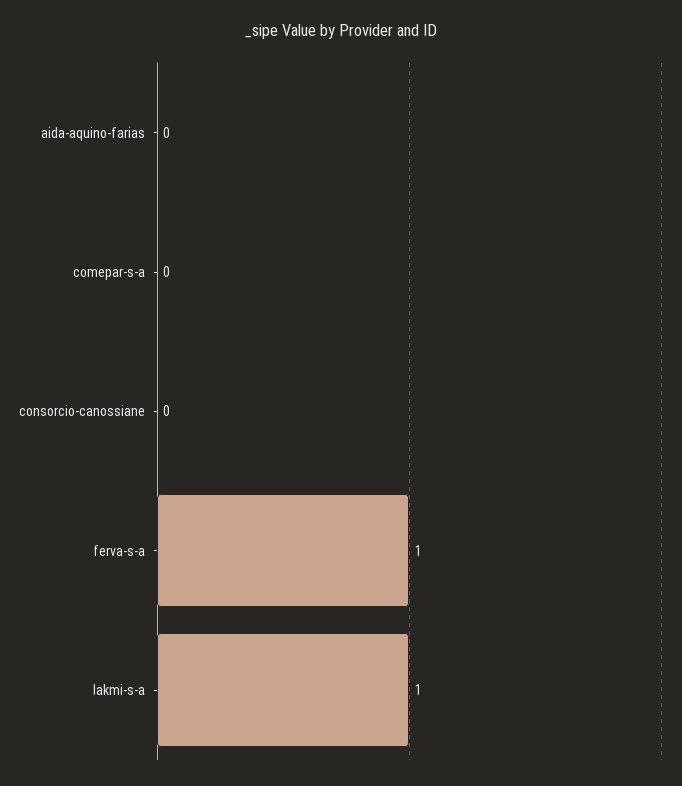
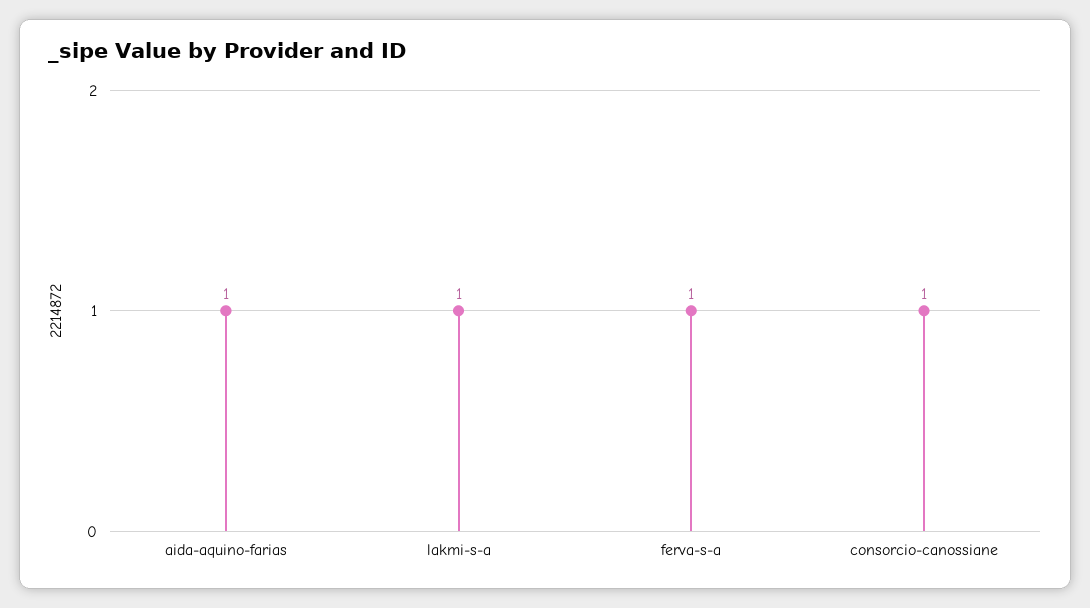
  {
-   "aida-aquino-farias": 0,
+   "aida-aquino-farias": 1,
-   "comepar-s-a": 0,
-   "consorcio-canossiane": 0,
+   "consorcio-canossiane": 1,
    "ferva-s-a": 1,
    "lakmi-s-a": 1
  }

